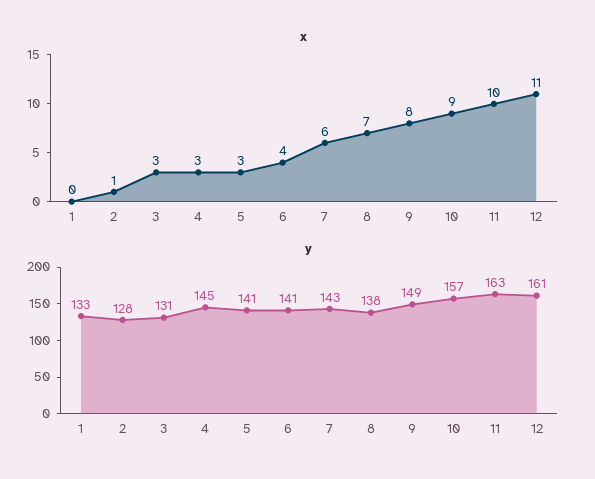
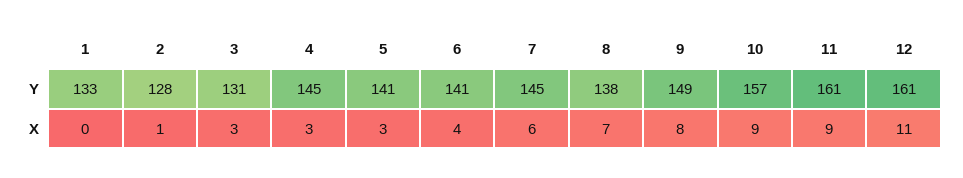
  {
    "x": {
      "1": 0,
      "2": 1,
      "3": 3,
      "4": 3,
      "5": 3,
      "6": 4,
      "7": 6,
      "8": 7,
      "9": 8,
      "10": 9,
-     "11": 10,
+     "11": 9,
      "12": 11
    },
    "y": {
      "1": 133,
      "2": 128,
      "3": 131,
      "4": 145,
      "5": 141,
      "6": 141,
-     "7": 143,
+     "7": 145,
      "8": 138,
      "9": 149,
      "10": 157,
-     "11": 163,
+     "11": 161,
      "12": 161
    }
  }

